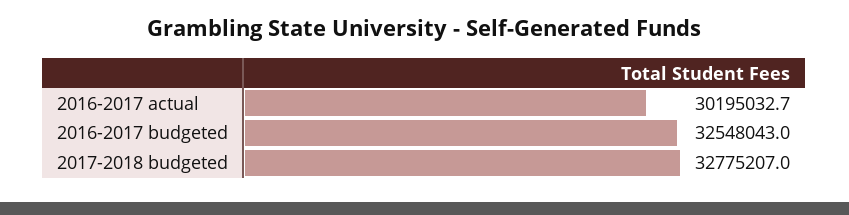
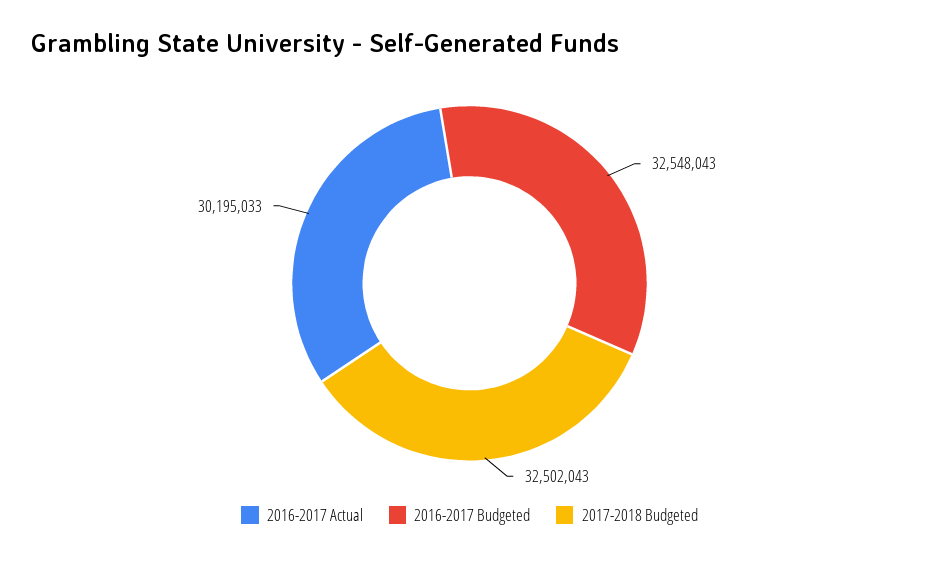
  {
    "2016-2017 actual": 30195032.7,
    "2016-2017 budgeted": 32548043,
-   "2017-2018 budgeted": 32775207
+   "2017-2018 budgeted": 32502043
  }

